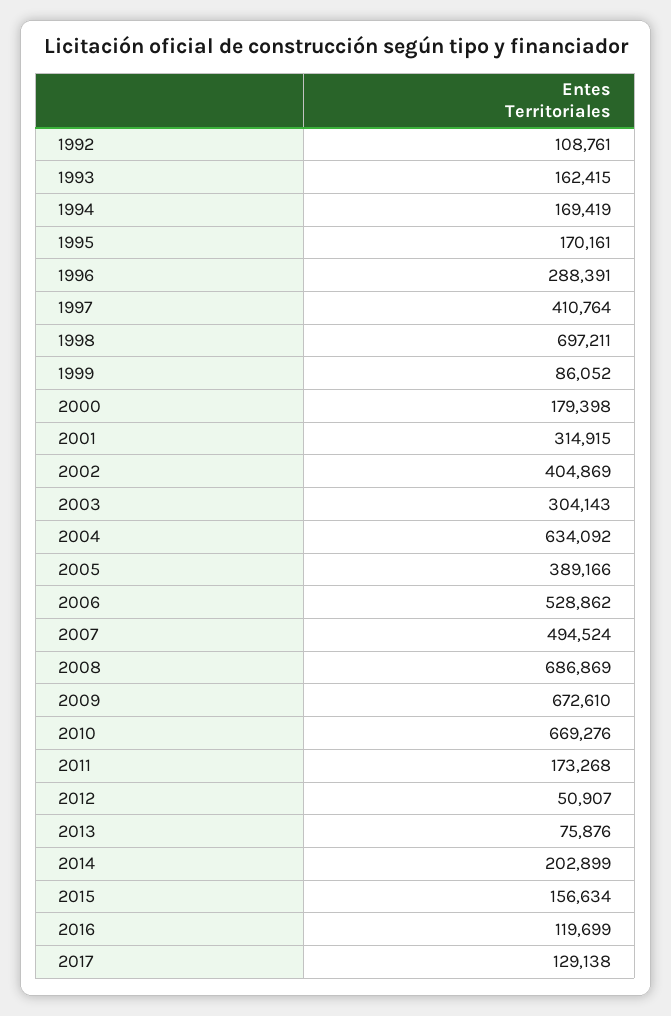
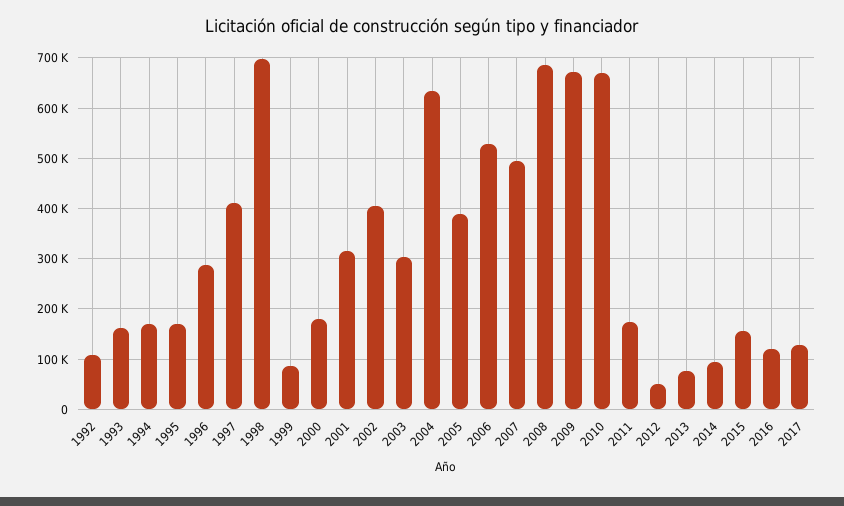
  {
    "1992": 108761,
    "1993": 162415,
    "1994": 169419,
    "1995": 170161,
    "1996": 288391,
    "1997": 410764,
    "1998": 697211,
    "1999": 86052,
    "2000": 179398,
    "2001": 314915,
    "2002": 404869,
    "2003": 304143,
    "2004": 634092,
    "2005": 389166,
    "2006": 528862,
    "2007": 494524,
    "2008": 686869,
    "2009": 672610,
    "2010": 669276,
    "2011": 173268,
    "2012": 50907,
    "2013": 75876,
-   "2014": 202899,
+   "2014": 100000,
    "2015": 156634,
    "2016": 119699,
    "2017": 129138
  }

